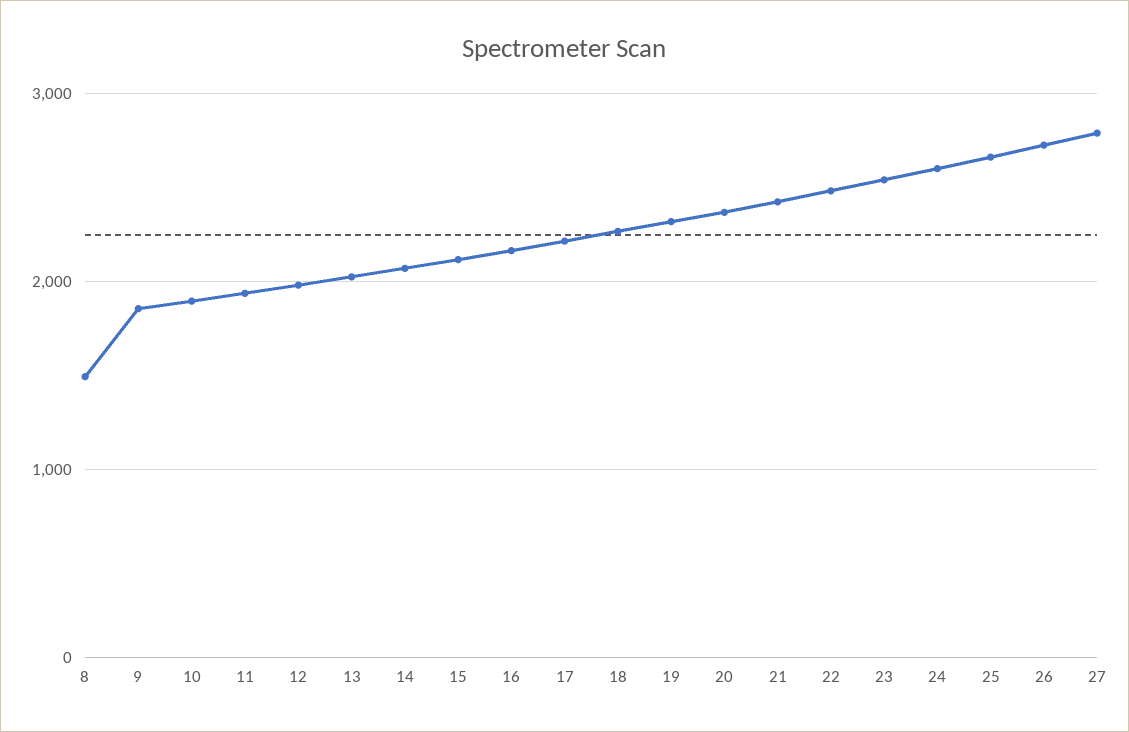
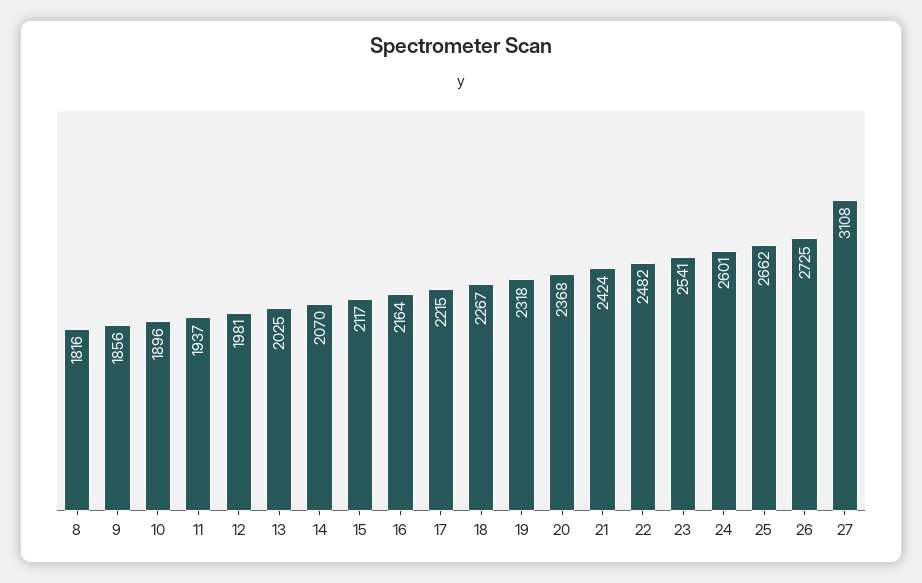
  {
-   "8": 1500,
+   "8": 1816,
    "9": 1856,
    "10": 1896,
    "11": 1937,
    "12": 1981,
    "13": 2025,
    "14": 2070,
    "15": 2117,
    "16": 2164,
    "17": 2215,
    "18": 2267,
    "19": 2318,
    "20": 2368,
    "21": 2424,
    "22": 2482,
    "23": 2541,
    "24": 2601,
    "25": 2662,
    "26": 2725,
-   "27": 2800
+   "27": 3108
  }

